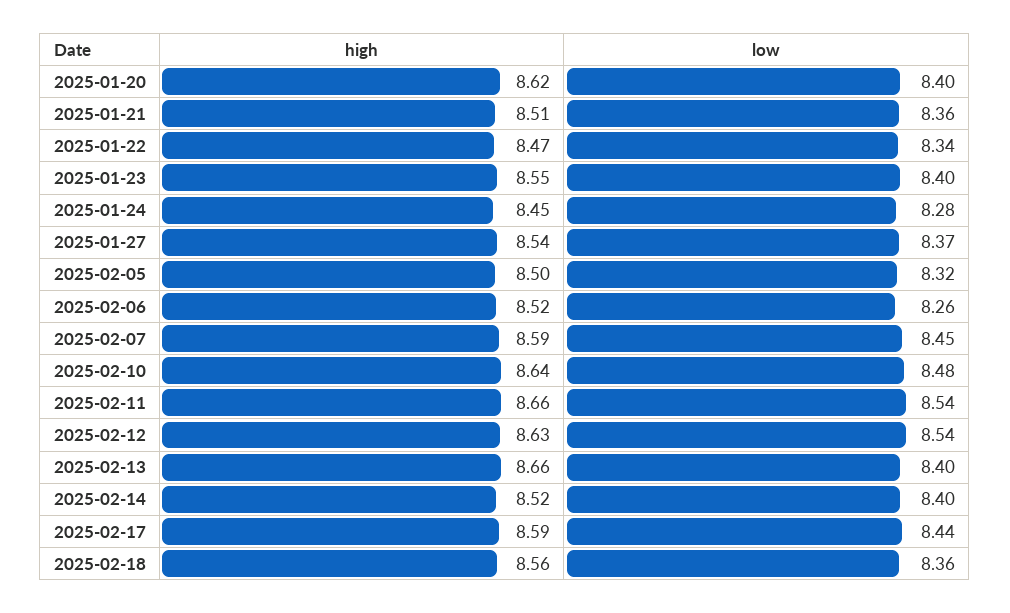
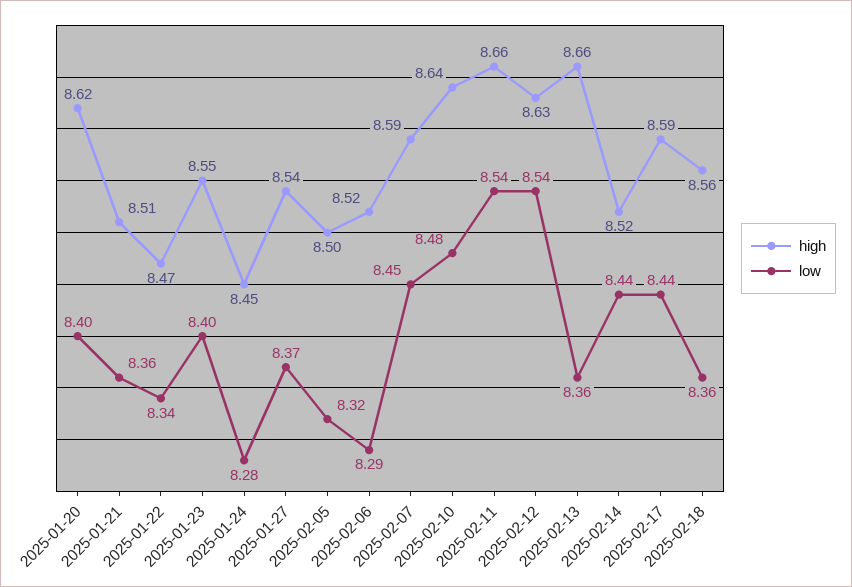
  {
    "high": {
      "2025-01-20": 8.62,
      "2025-01-21": 8.51,
      "2025-01-22": 8.47,
      "2025-01-23": 8.55,
      "2025-01-24": 8.45,
      "2025-01-27": 8.54,
      "2025-02-05": 8.5,
      "2025-02-06": 8.52,
      "2025-02-07": 8.59,
      "2025-02-10": 8.64,
      "2025-02-11": 8.66,
      "2025-02-12": 8.63,
      "2025-02-13": 8.66,
      "2025-02-14": 8.52,
      "2025-02-17": 8.59,
      "2025-02-18": 8.56
    },
    "low": {
      "2025-01-20": 8.4,
      "2025-01-21": 8.36,
      "2025-01-22": 8.34,
      "2025-01-23": 8.4,
      "2025-01-24": 8.28,
      "2025-01-27": 8.37,
      "2025-02-05": 8.32,
-     "2025-02-06": 8.26,
+     "2025-02-06": 8.29,
      "2025-02-07": 8.45,
      "2025-02-10": 8.48,
      "2025-02-11": 8.54,
      "2025-02-12": 8.54,
-     "2025-02-13": 8.4,
+     "2025-02-13": 8.36,
-     "2025-02-14": 8.4,
+     "2025-02-14": 8.44,
      "2025-02-17": 8.44,
      "2025-02-18": 8.36
    }
  }

